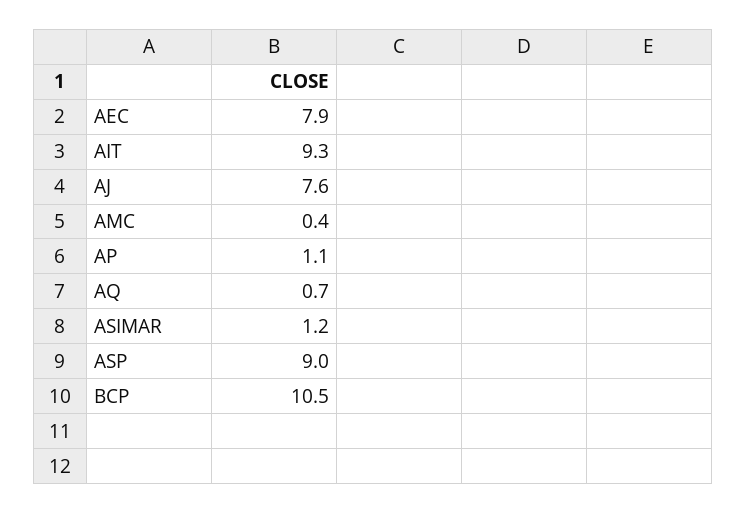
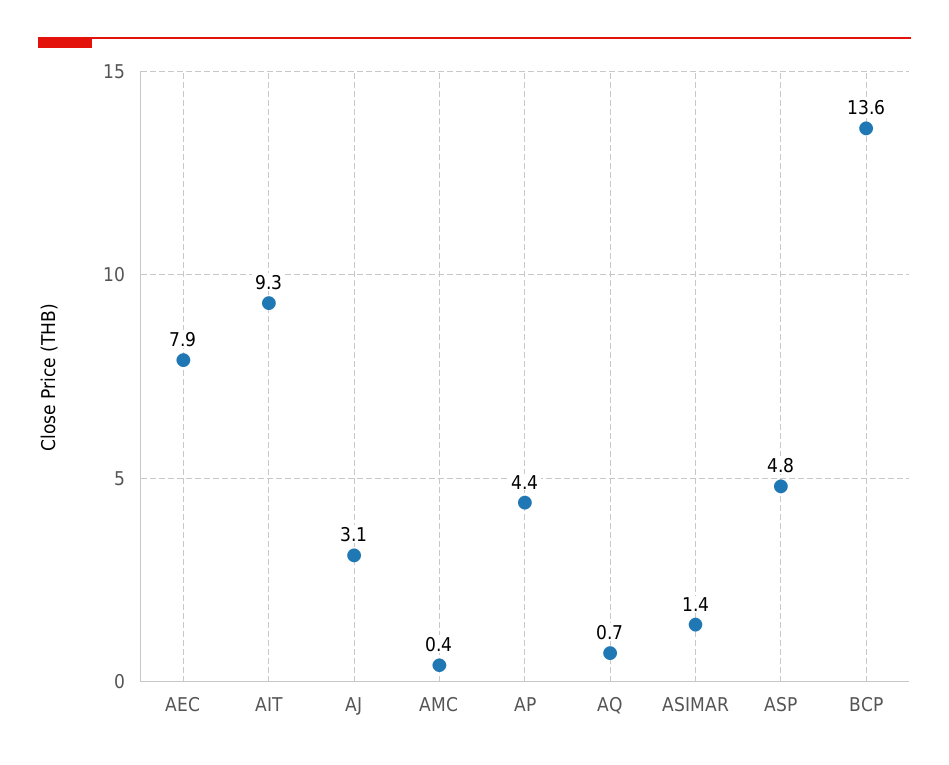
  {
    "AEC": 7.9,
    "AIT": 9.3,
-   "AJ": 7.6,
+   "AJ": 3.1,
    "AMC": 0.4,
-   "AP": 1.1,
+   "AP": 4.4,
    "AQ": 0.7,
-   "ASIMAR": 1.2,
+   "ASIMAR": 1.4,
-   "ASP": 9,
+   "ASP": 4.8,
-   "BCP": 10.5
+   "BCP": 13.6
  }

